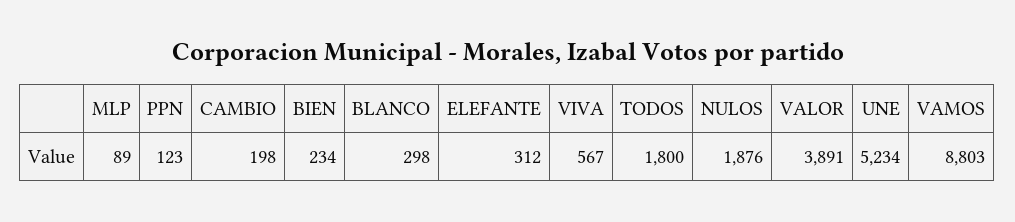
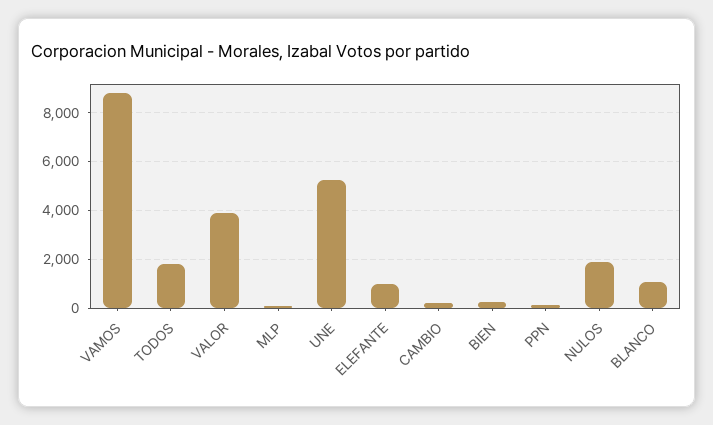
  {
    "MLP": 89,
    "PPN": 123,
    "CAMBIO": 198,
    "BIEN": 234,
-   "BLANCO": 298,
+   "BLANCO": 1000,
-   "ELEFANTE": 312,
+   "ELEFANTE": 1000,
-   "VIVA": 567,
    "TODOS": 1800,
    "NULOS": 1876,
    "VALOR": 3891,
    "UNE": 5234,
    "VAMOS": 8803
  }

